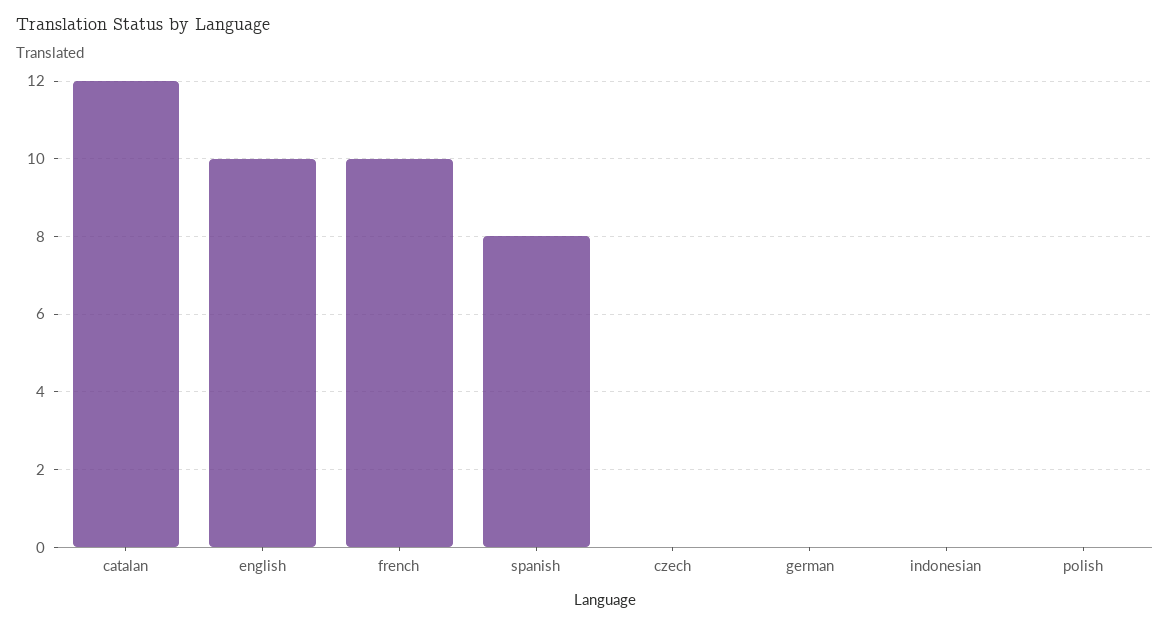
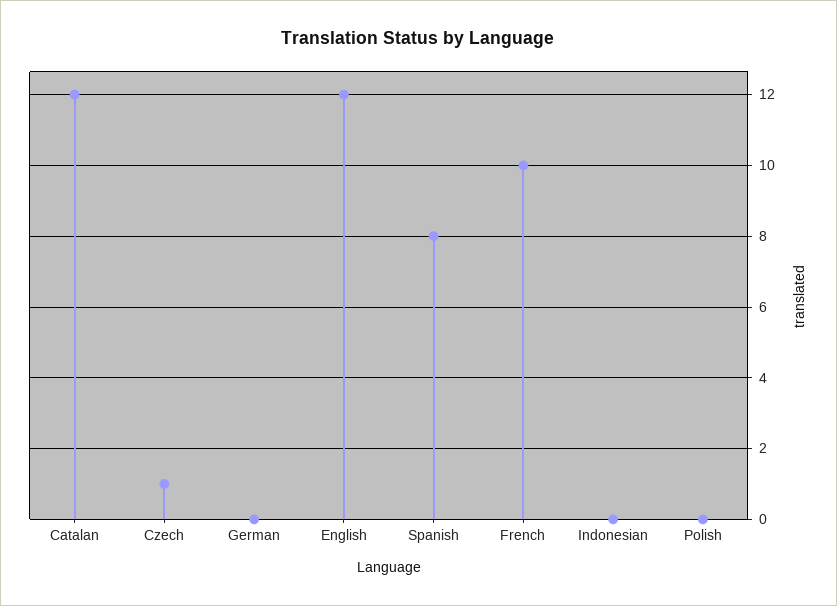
  {
    "catalan": 12,
-   "english": 10,
+   "english": 12,
    "french": 10,
    "spanish": 8,
-   "czech": 0,
+   "czech": 1,
    "german": 0,
    "indonesian": 0,
    "polish": 0
  }

